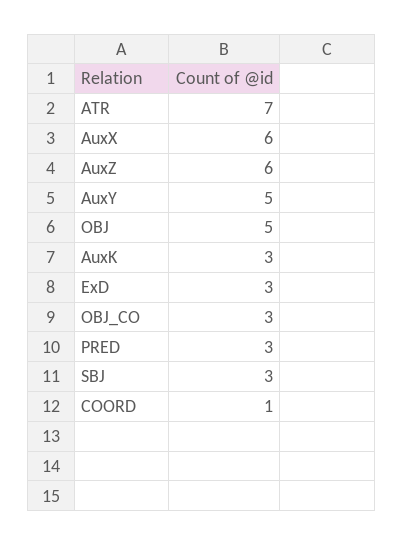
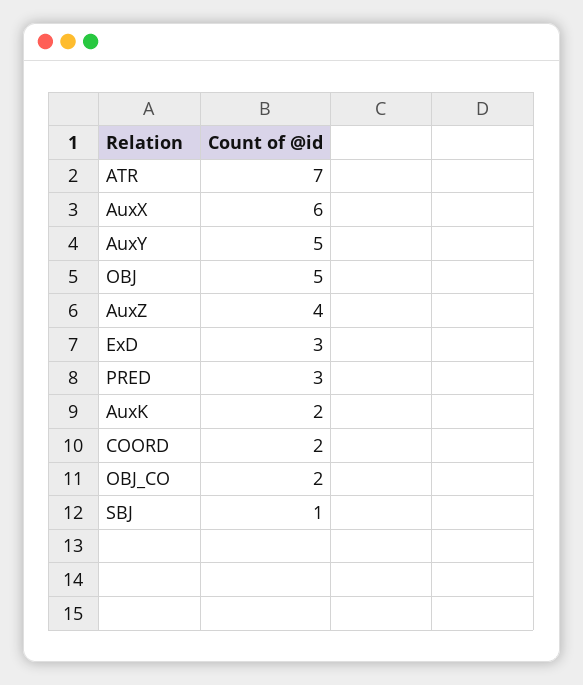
  {
    "ATR": 7,
    "AuxX": 6,
-   "AuxZ": 6,
+   "AuxZ": 4,
    "AuxY": 5,
    "OBJ": 5,
-   "AuxK": 3,
+   "AuxK": 2,
    "ExD": 3,
-   "OBJ_CO": 3,
+   "OBJ_CO": 2,
    "PRED": 3,
-   "SBJ": 3,
+   "SBJ": 1,
-   "COORD": 1
+   "COORD": 2
  }

